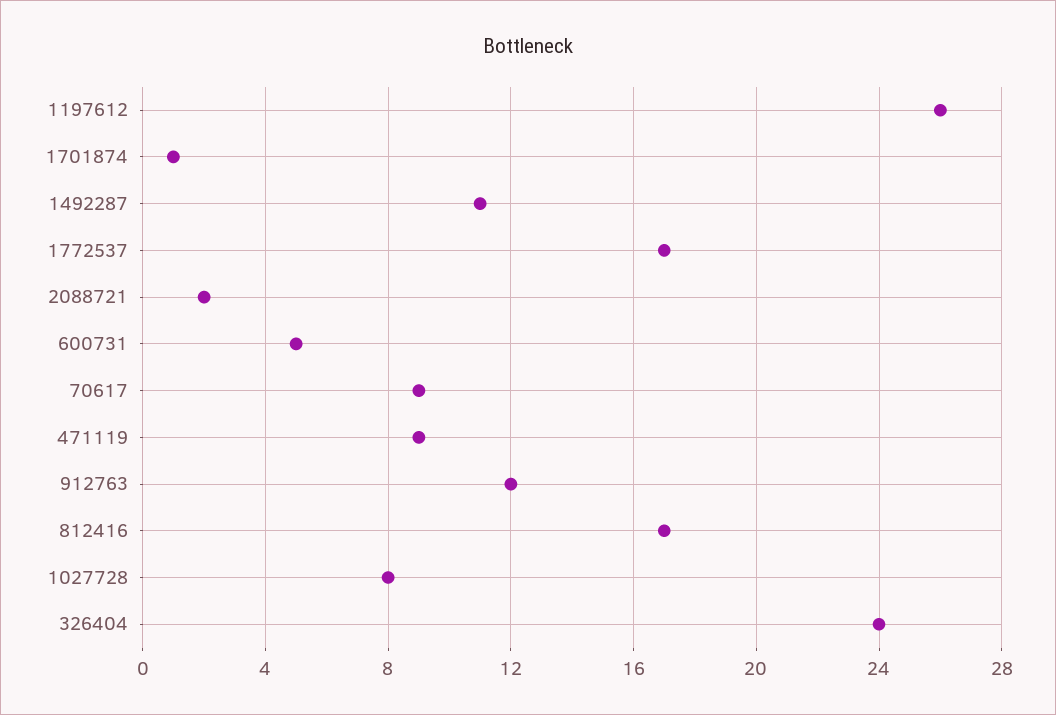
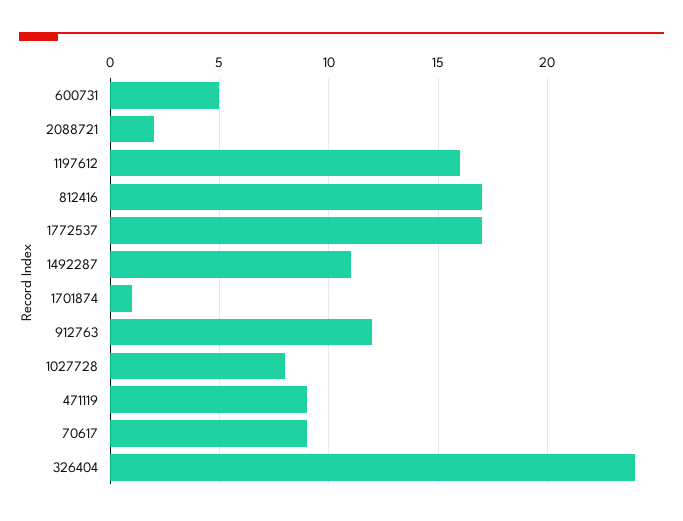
  {
-   "1197612": 26,
+   "1197612": 16,
    "1701874": 1,
    "1492287": 11,
    "1772537": 17,
    "2088721": 2,
    "600731": 5,
    "70617": 9,
    "471119": 9,
    "912763": 12,
    "812416": 17,
    "1027728": 8,
    "326404": 24
  }

